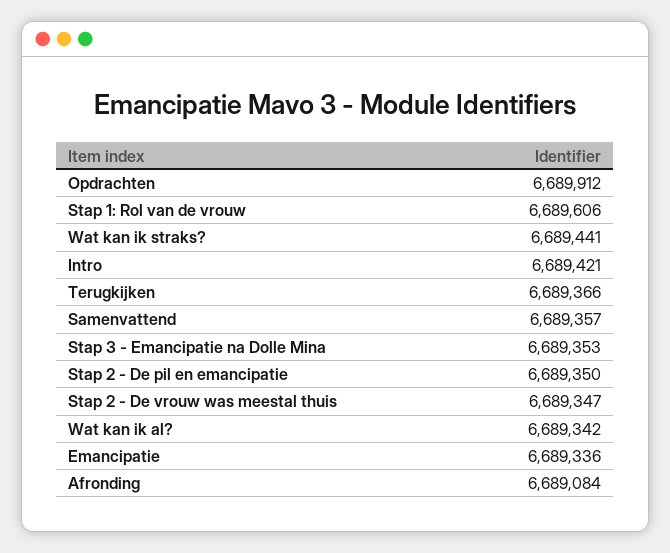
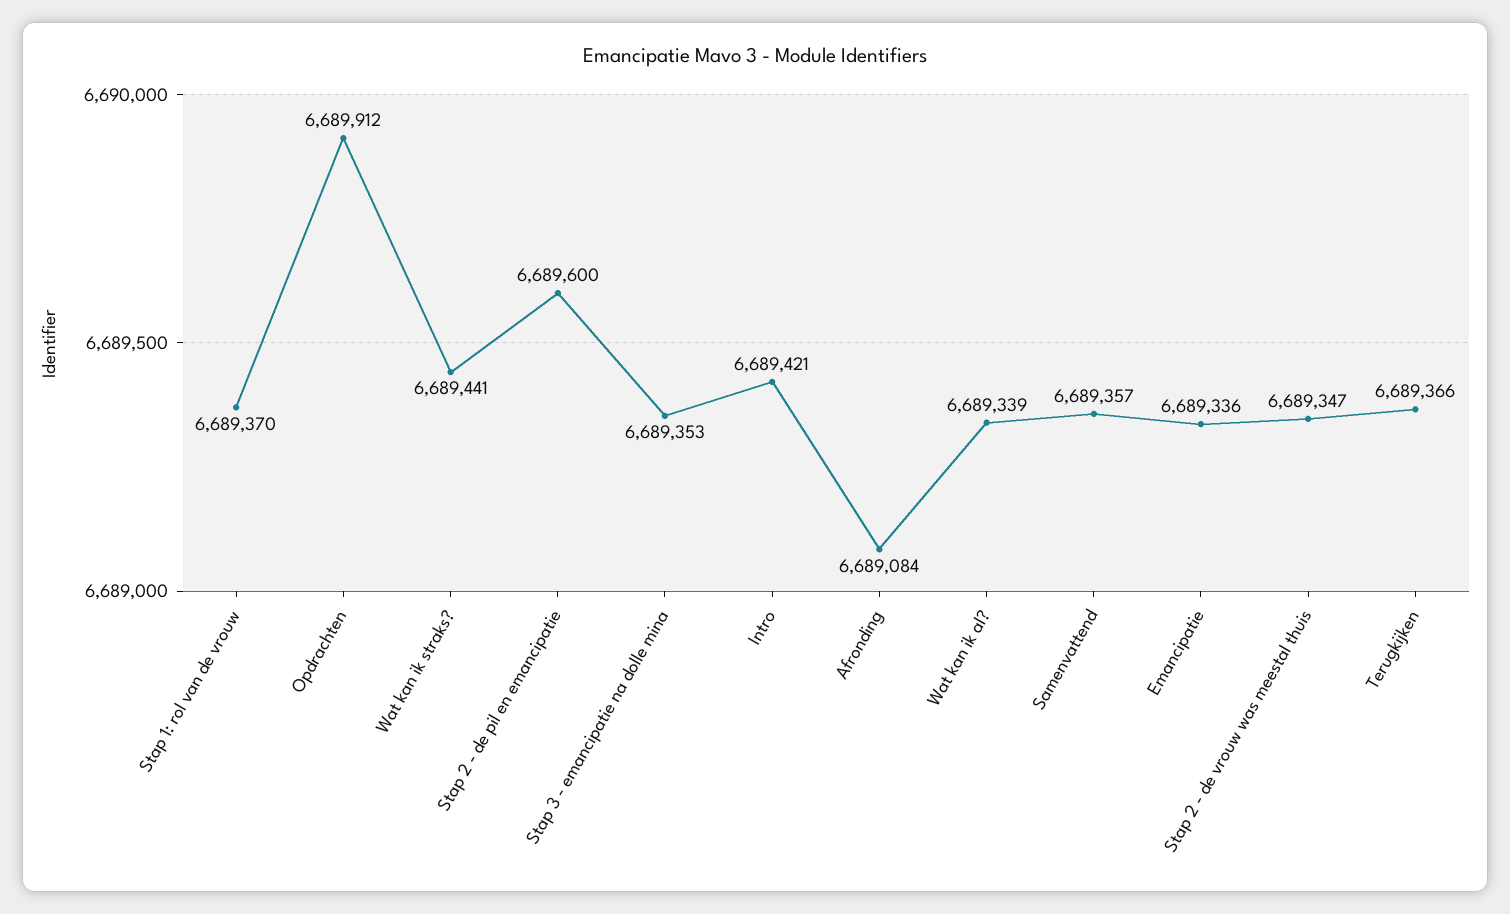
  {
    "Opdrachten": 6689912,
-   "Stap 1: Rol van de vrouw": 6689606,
+   "Stap 1: Rol van de vrouw": 6689370,
    "Wat kan ik straks?": 6689441,
    "Intro": 6689421,
    "Terugkijken": 6689366,
    "Samenvattend": 6689357,
    "Stap 3 - Emancipatie na Dolle Mina": 6689353,
-   "Stap 2 - De pil en emancipatie": 6689350,
+   "Stap 2 - De pil en emancipatie": 6689600,
    "Stap 2 - De vrouw was meestal thuis": 6689347,
-   "Wat kan ik al?": 6689342,
+   "Wat kan ik al?": 6689339,
    "Emancipatie": 6689336,
    "Afronding": 6689084
  }

